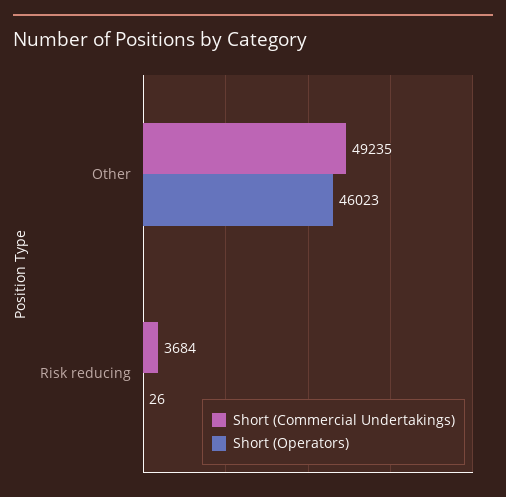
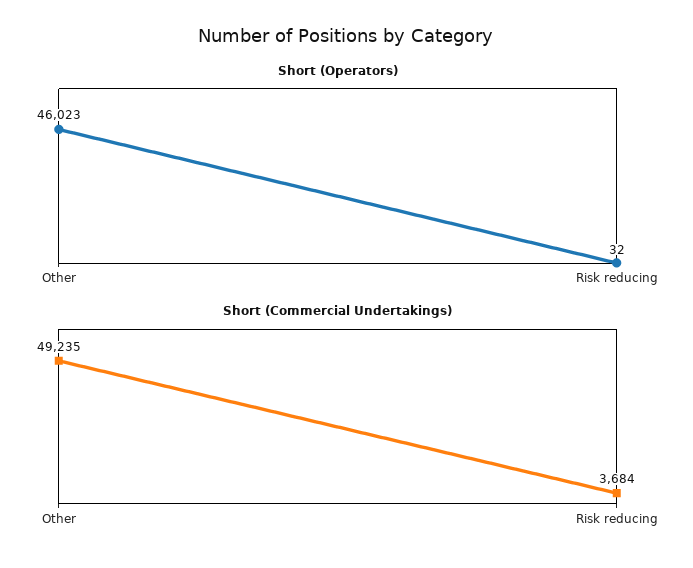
  {
    "Short (Commercial Undertakings)": {
      "Other": 49235,
      "Risk reducing": 3684
    },
    "Short (Operators)": {
      "Other": 46023,
-     "Risk reducing": 26
+     "Risk reducing": 32
    }
  }

